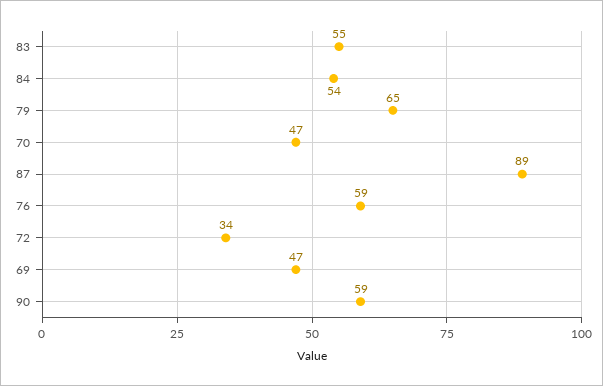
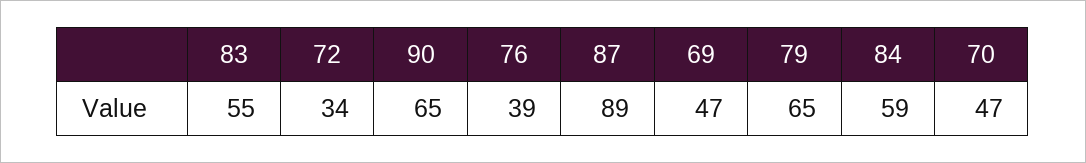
  {
    "83": 55,
-   "84": 54,
+   "84": 59,
    "79": 65,
    "70": 47,
    "87": 89,
-   "76": 59,
+   "76": 39,
    "72": 34,
    "69": 47,
-   "90": 59
+   "90": 65
  }

